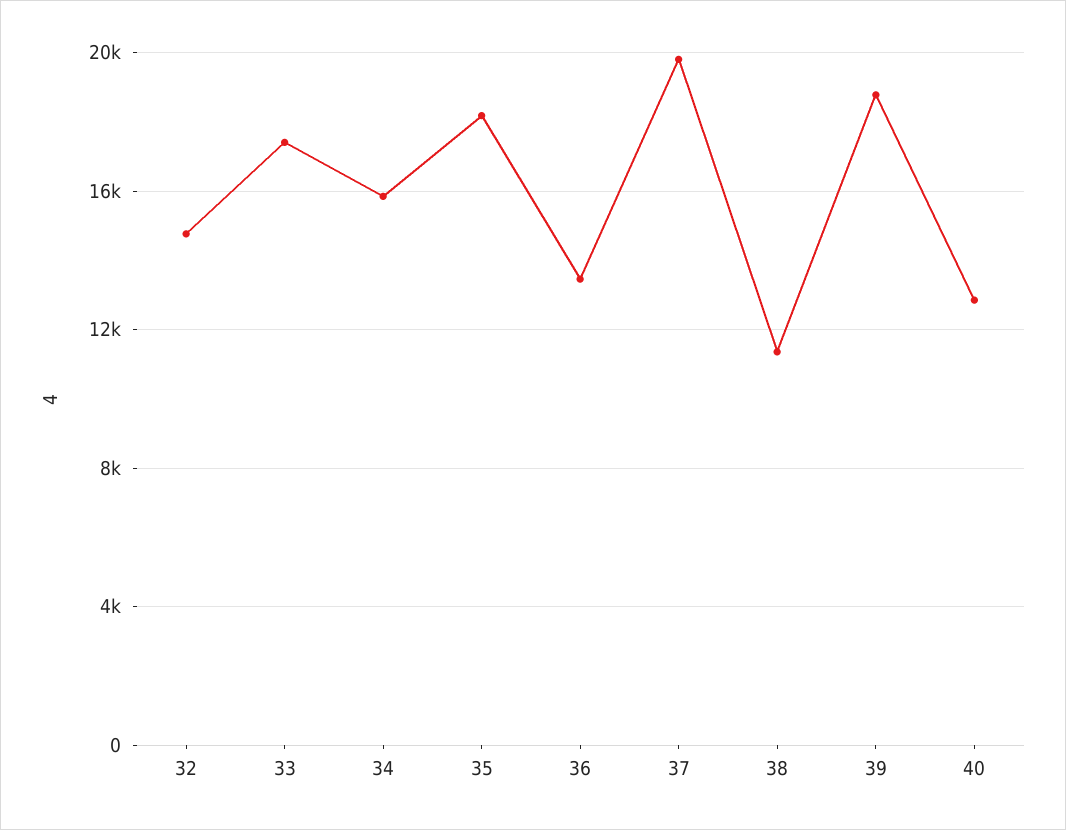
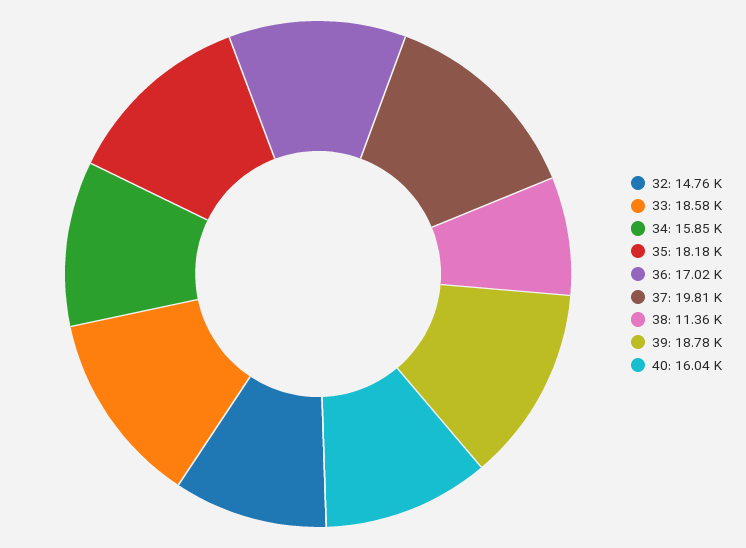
  {
    "32": 14760,
-   "33": 17500,
+   "33": 18580,
    "34": 15850,
    "35": 18180,
-   "36": 13500,
+   "36": 17020,
    "37": 19810,
    "38": 11360,
    "39": 18780,
-   "40": 13000
+   "40": 16040
  }

